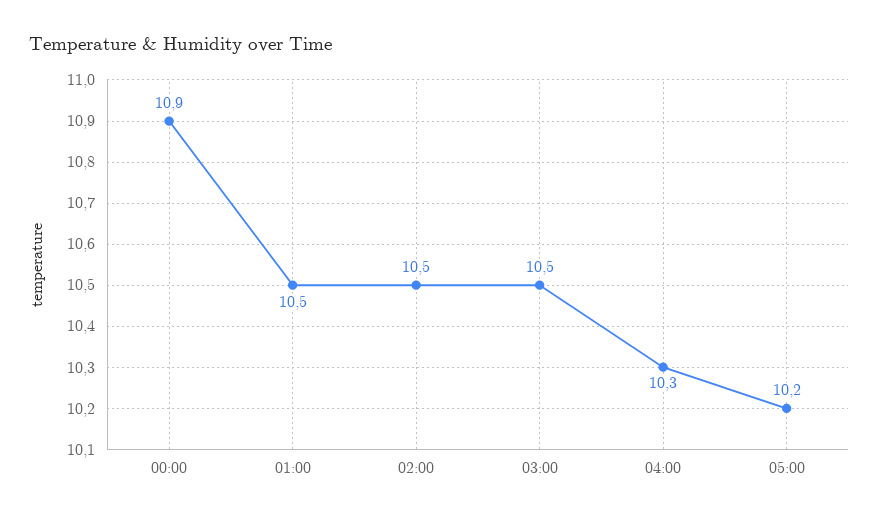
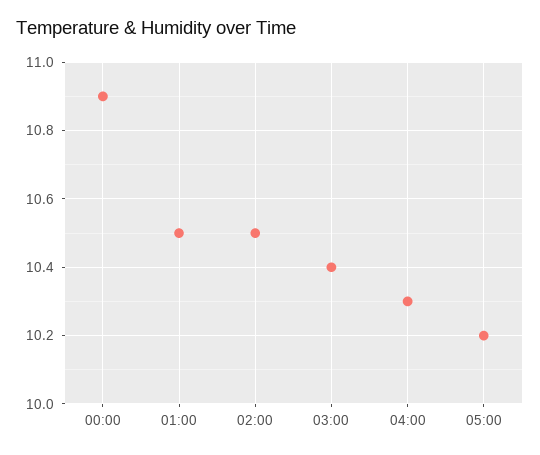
  {
    "00:00": 10.9,
    "01:00": 10.5,
    "02:00": 10.5,
-   "03:00": 10.5,
+   "03:00": 10.4,
    "04:00": 10.3,
    "05:00": 10.2
  }

